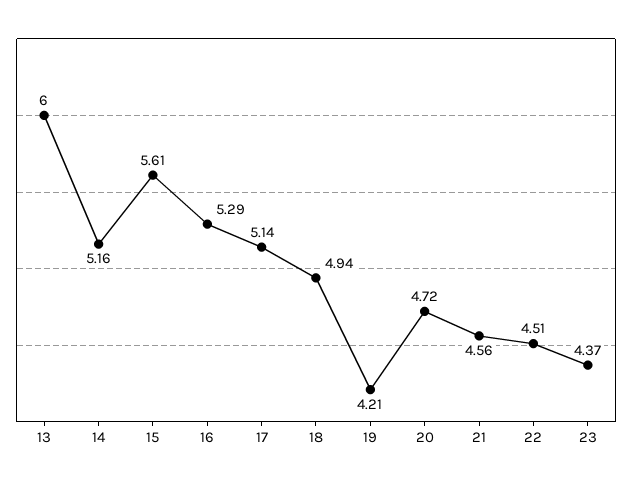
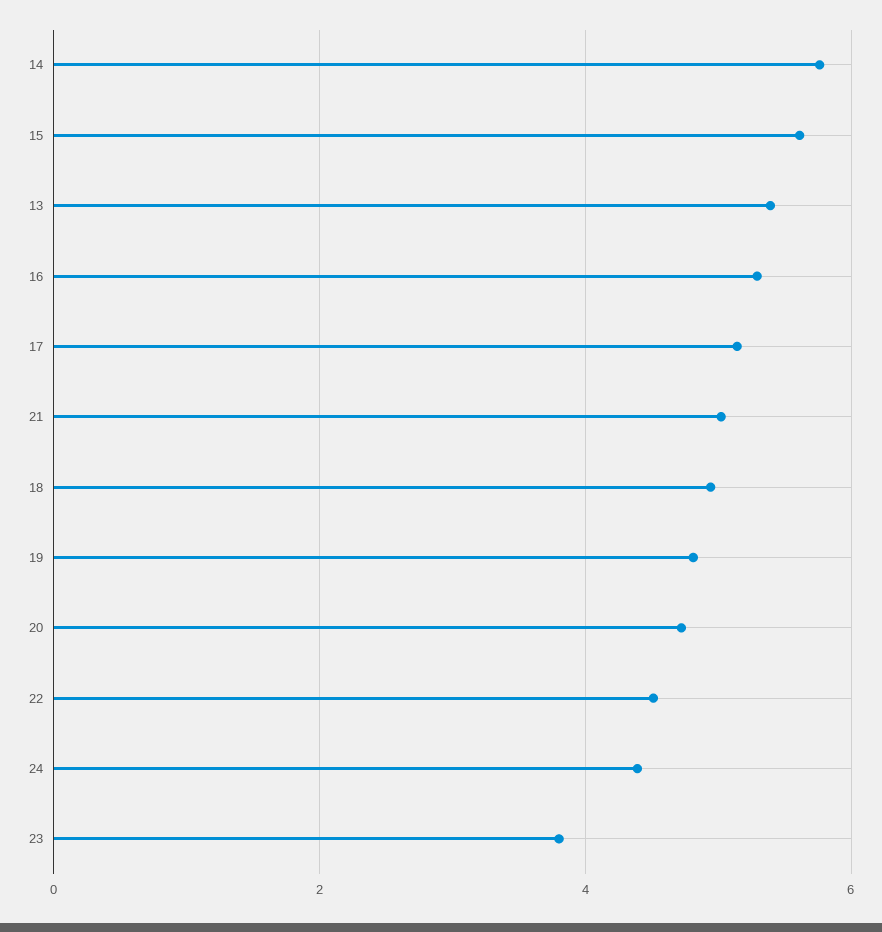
  {
-   "13": 6,
+   "13": 5.4,
-   "14": 5.16,
+   "14": 5.8,
    "15": 5.61,
    "16": 5.29,
    "17": 5.14,
    "18": 4.94,
-   "19": 4.21,
+   "19": 4.8,
    "20": 4.72,
-   "21": 4.56,
+   "21": 5,
    "22": 4.51,
-   "23": 4.37
+   "23": 3.8,
+   "24": 4.4
  }

